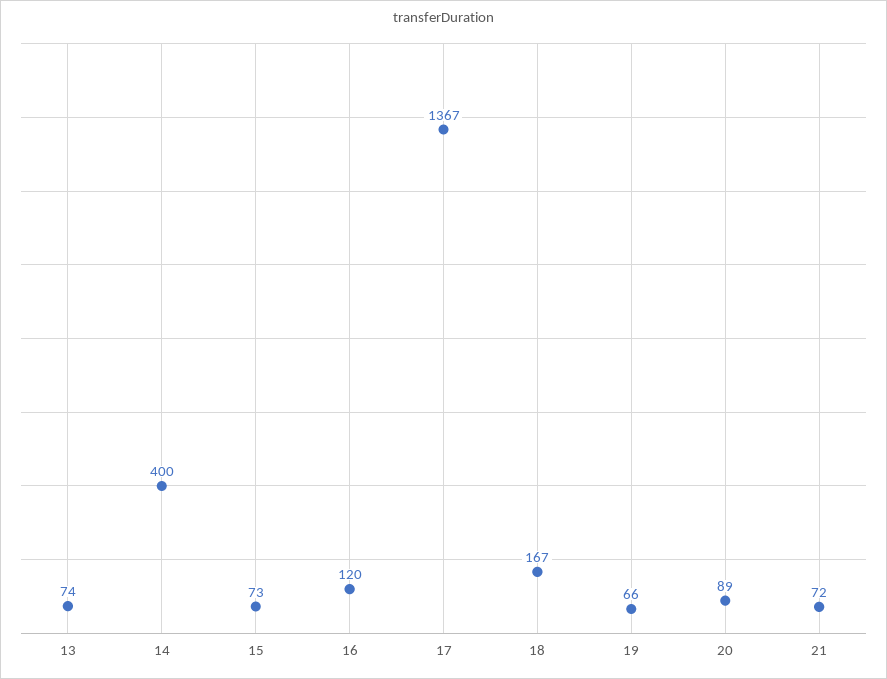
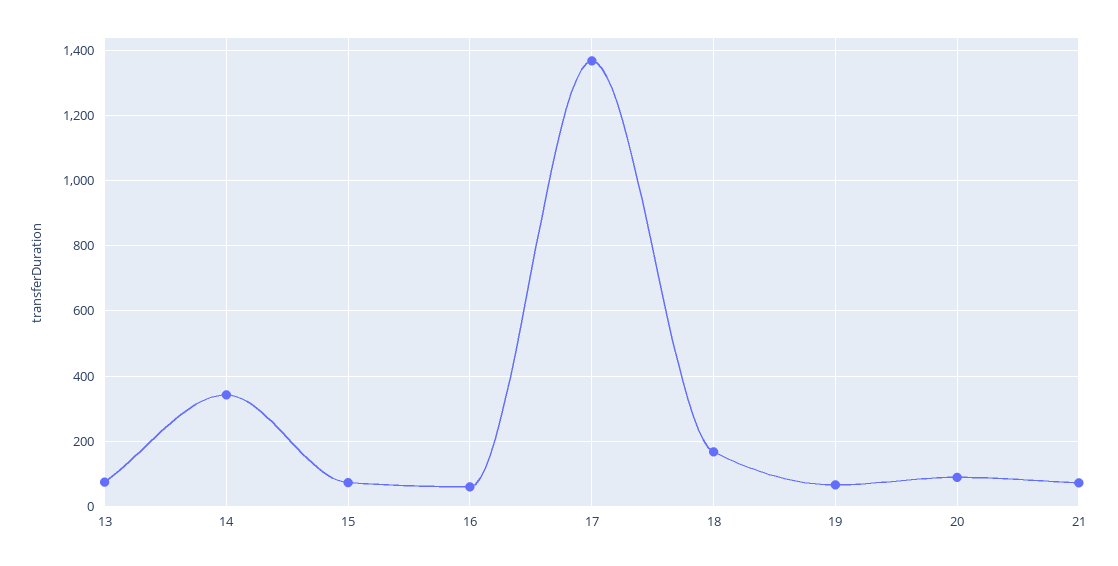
  {
    "13": 74,
-   "14": 400,
+   "14": 340,
    "15": 73,
-   "16": 120,
+   "16": 60,
    "17": 1367,
    "18": 167,
    "19": 66,
    "20": 89,
    "21": 72
  }

